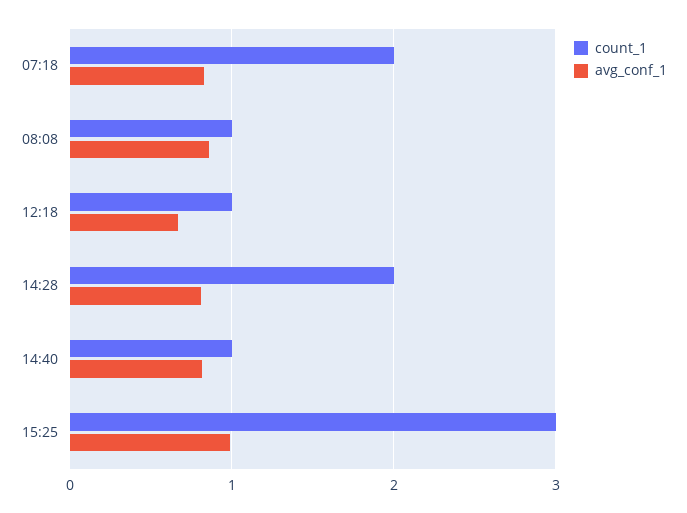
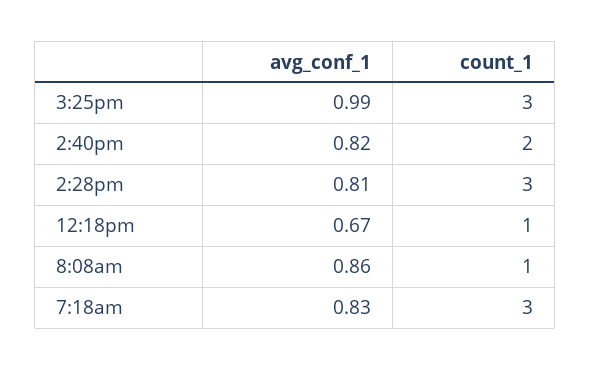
  {
    "count_1": {
-     "07:18": 2,
+     "07:18": 3,
      "08:08": 1,
      "12:18": 1,
-     "14:28": 2,
+     "14:28": 3,
-     "14:40": 1,
+     "14:40": 2,
      "15:25": 3
    },
    "avg_conf_1": {
      "07:18": 0.83,
      "08:08": 0.86,
      "12:18": 0.67,
      "14:28": 0.81,
      "14:40": 0.82,
      "15:25": 0.99
    }
  }

